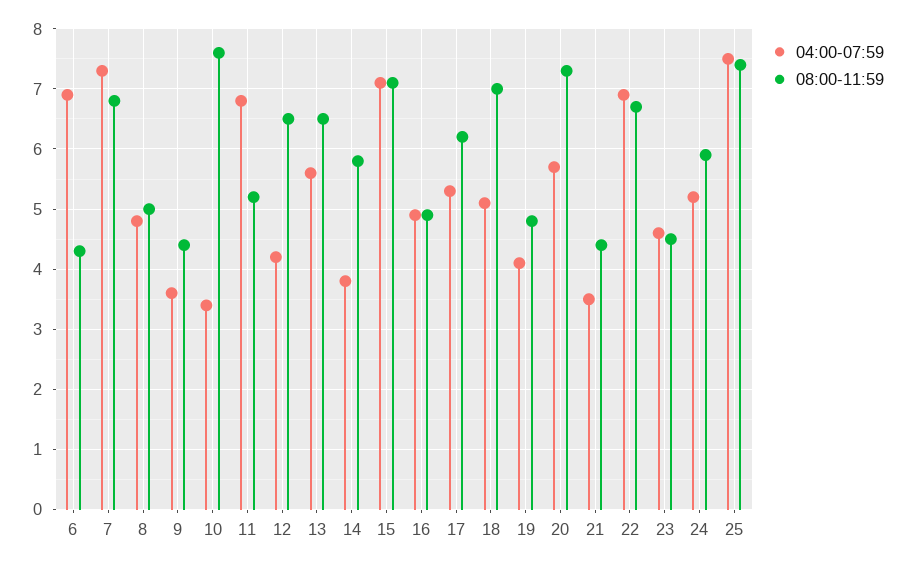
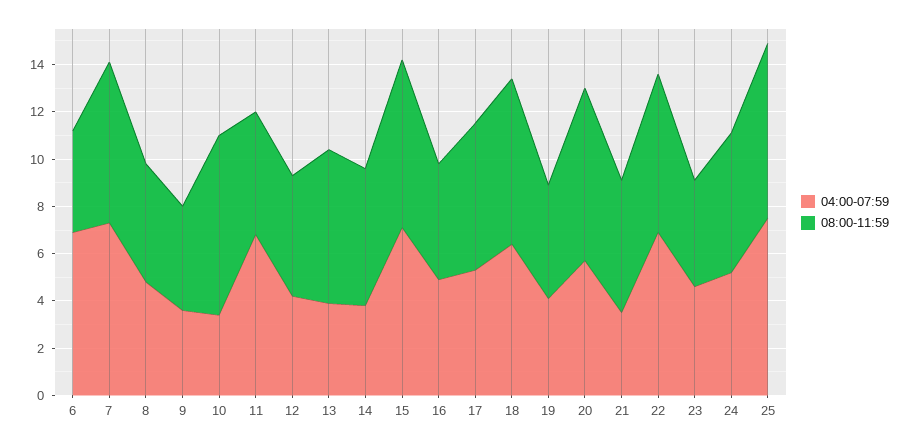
  {
    "04:00-07:59": {
      "6": 6.9,
      "7": 7.3,
      "8": 4.8,
      "9": 3.6,
      "10": 3.4,
      "11": 6.8,
      "12": 4.2,
-     "13": 5.6,
+     "13": 4,
      "14": 3.8,
      "15": 7.1,
      "16": 4.9,
      "17": 5.3,
-     "18": 5.1,
+     "18": 6.5,
      "19": 4.1,
      "20": 5.7,
      "21": 3.5,
      "22": 6.9,
      "23": 4.6,
      "24": 5.2,
      "25": 7.5
    },
    "08:00-11:59": {
      "6": 4.3,
      "7": 6.8,
      "8": 5,
      "9": 4.4,
      "10": 7.6,
      "11": 5.2,
-     "12": 6.5,
+     "12": 5,
      "13": 6.5,
      "14": 5.8,
      "15": 7.1,
      "16": 4.9,
      "17": 6.2,
      "18": 7,
      "19": 4.8,
      "20": 7.3,
-     "21": 4.4,
+     "21": 5.5,
      "22": 6.7,
      "23": 4.5,
      "24": 5.9,
      "25": 7.4
    }
  }

